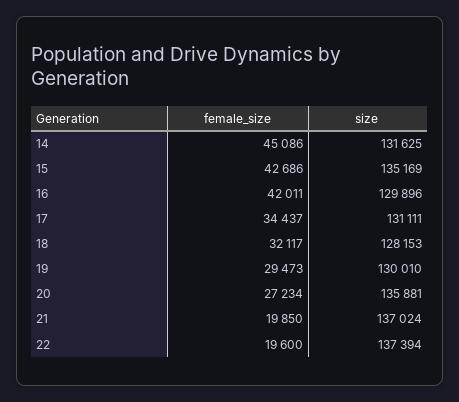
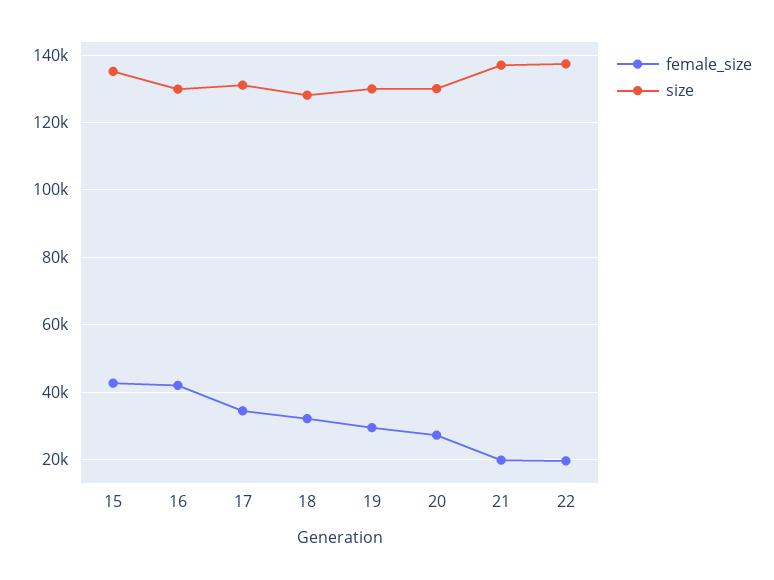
  {
    "female_size": {
-     "14": 45086,
      "15": 42686,
      "16": 42011,
      "17": 34437,
      "18": 32117,
      "19": 29473,
      "20": 27234,
      "21": 19850,
      "22": 19600
    },
    "size": {
-     "14": 131625,
      "15": 135169,
      "16": 129896,
      "17": 131111,
      "18": 128153,
      "19": 130010,
-     "20": 135881,
+     "20": 130000,
      "21": 137024,
      "22": 137394
    }
  }

